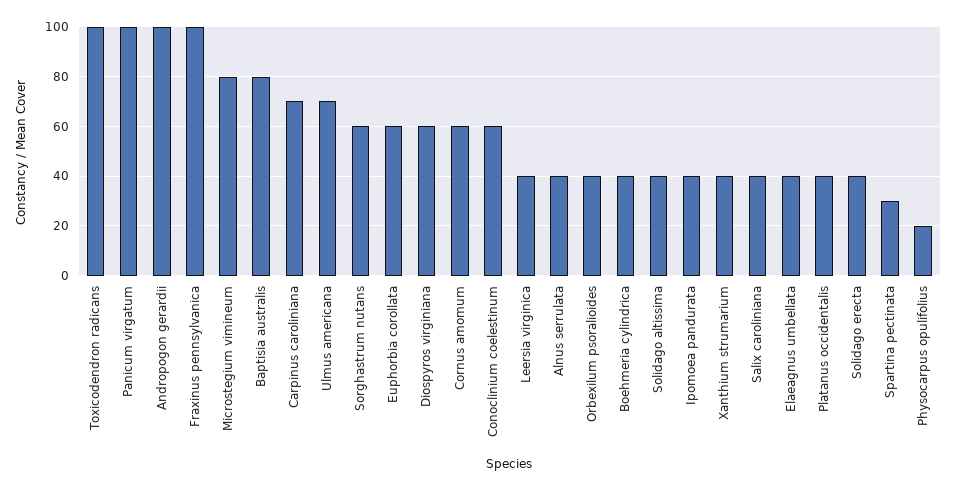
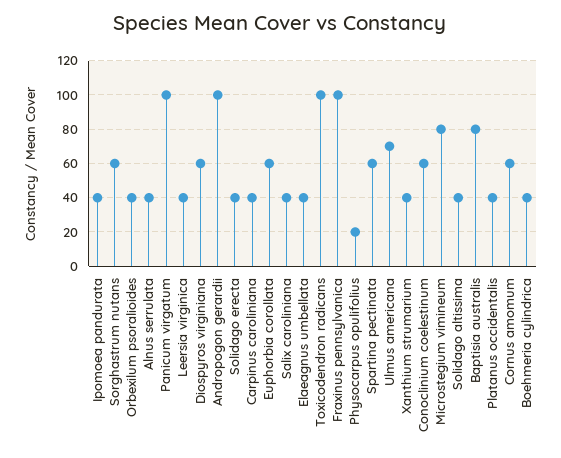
  {
    "Toxicodendron radicans": 100,
    "Panicum virgatum": 100,
    "Andropogon gerardii": 100,
    "Fraxinus pennsylvanica": 100,
    "Microstegium vimineum": 80,
    "Baptisia australis": 80,
-   "Carpinus caroliniana": 70,
+   "Carpinus caroliniana": 40,
    "Ulmus americana": 70,
    "Sorghastrum nutans": 60,
    "Euphorbia corollata": 60,
    "Diospyros virginiana": 60,
    "Cornus amomum": 60,
    "Conoclinium coelestinum": 60,
    "Leersia virginica": 40,
    "Alnus serrulata": 40,
    "Orbexilum psoralioides": 40,
    "Boehmeria cylindrica": 40,
    "Solidago altissima": 40,
    "Ipomoea pandurata": 40,
    "Xanthium strumarium": 40,
    "Salix caroliniana": 40,
    "Elaeagnus umbellata": 40,
    "Platanus occidentalis": 40,
    "Solidago erecta": 40,
-   "Spartina pectinata": 30,
+   "Spartina pectinata": 60,
    "Physocarpus opulifolius": 20
  }

